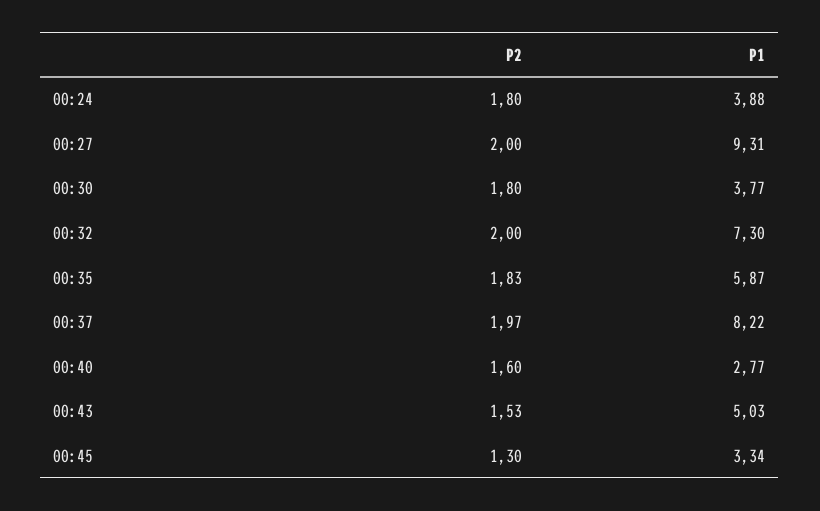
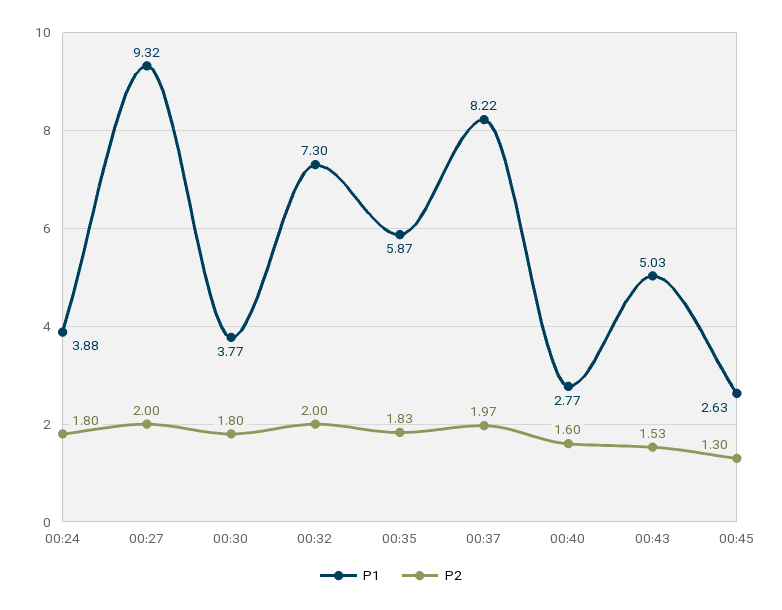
  {
    "P2": {
      "00:24": 1.8,
      "00:27": 2,
      "00:30": 1.8,
      "00:32": 2,
      "00:35": 1.83,
      "00:37": 1.97,
      "00:40": 1.6,
      "00:43": 1.53,
      "00:45": 1.3
    },
    "P1": {
      "00:24": 3.88,
-     "00:27": 9.31,
+     "00:27": 9.32,
      "00:30": 3.77,
      "00:32": 7.3,
      "00:35": 5.87,
      "00:37": 8.22,
      "00:40": 2.77,
      "00:43": 5.03,
-     "00:45": 3.34
+     "00:45": 2.63
    }
  }

